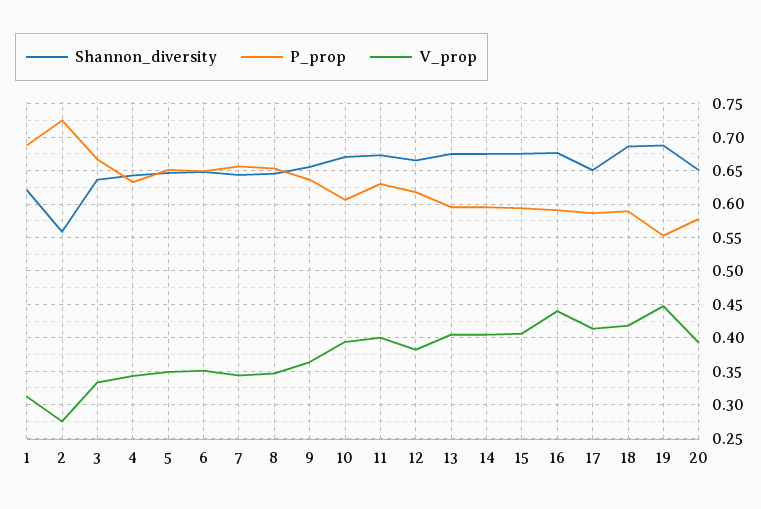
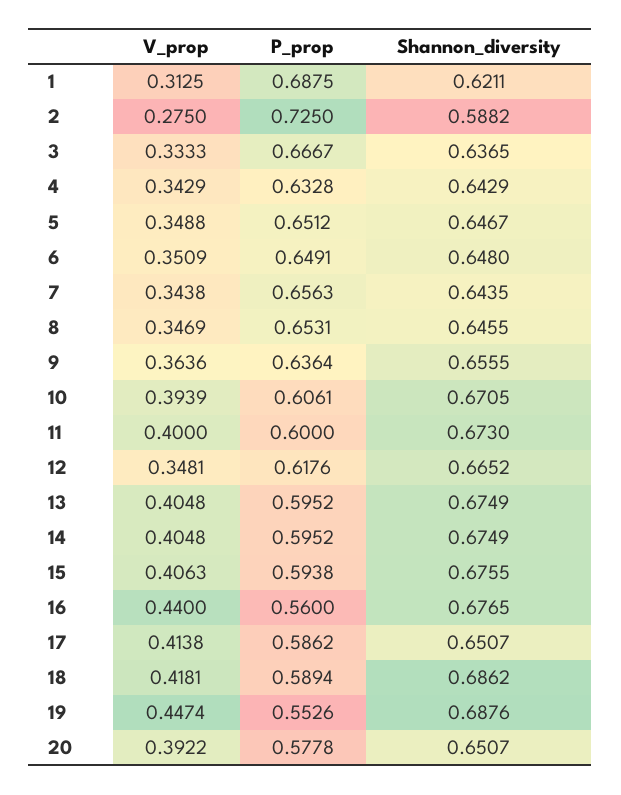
  {
    "Shannon_diversity": {
      "1": 0.6211,
-     "2": 0.56,
+     "2": 0.5882,
      "3": 0.6365,
      "4": 0.6429,
      "5": 0.6467,
      "6": 0.648,
      "7": 0.6435,
      "8": 0.6455,
      "9": 0.6555,
      "10": 0.6705,
      "11": 0.673,
      "12": 0.6652,
      "13": 0.6749,
      "14": 0.6749,
      "15": 0.6755,
      "16": 0.6765,
      "17": 0.6507,
      "18": 0.6862,
      "19": 0.6876,
      "20": 0.6507
    },
    "P_prop": {
      "1": 0.6875,
      "2": 0.725,
      "3": 0.6667,
      "4": 0.6328,
      "5": 0.6512,
      "6": 0.6491,
      "7": 0.6563,
      "8": 0.6531,
      "9": 0.6364,
      "10": 0.6061,
-     "11": 0.63,
+     "11": 0.6,
      "12": 0.6176,
      "13": 0.5952,
      "14": 0.5952,
      "15": 0.5938,
-     "16": 0.59,
+     "16": 0.56,
      "17": 0.5862,
      "18": 0.5894,
      "19": 0.5526,
      "20": 0.5778
    },
    "V_prop": {
      "1": 0.3125,
      "2": 0.275,
      "3": 0.3333,
      "4": 0.3429,
      "5": 0.3488,
      "6": 0.3509,
      "7": 0.3438,
      "8": 0.3469,
      "9": 0.3636,
      "10": 0.3939,
      "11": 0.4,
-     "12": 0.38,
+     "12": 0.3481,
      "13": 0.4048,
      "14": 0.4048,
      "15": 0.4063,
      "16": 0.44,
      "17": 0.4138,
      "18": 0.4181,
      "19": 0.4474,
      "20": 0.3922
    }
  }

